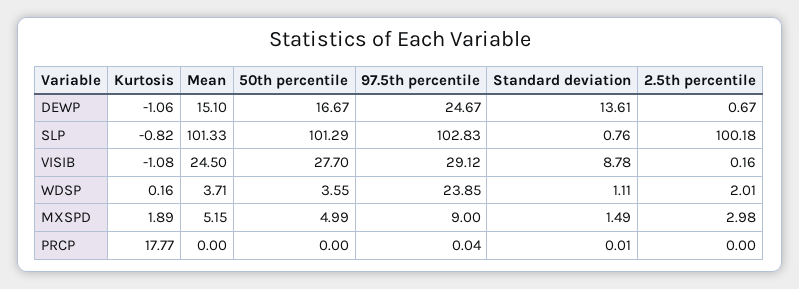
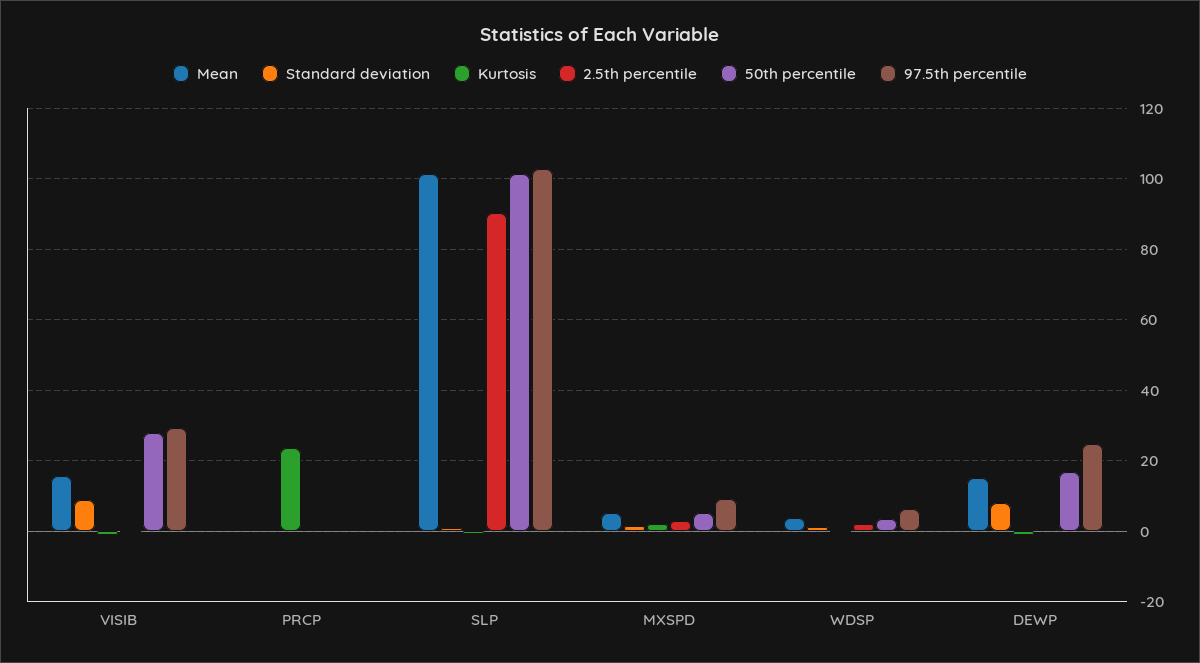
  {
    "Kurtosis": {
      "DEWP": -1.06,
      "SLP": -0.82,
      "VISIB": -1.08,
      "WDSP": 0.16,
      "MXSPD": 1.89,
-     "PRCP": 17.77
+     "PRCP": 24
    },
    "Mean": {
      "DEWP": 15.1,
      "SLP": 101.33,
-     "VISIB": 24.5,
+     "VISIB": 16,
      "WDSP": 3.71,
      "MXSPD": 5.15,
      "PRCP": 0
    },
    "50th percentile": {
      "DEWP": 16.67,
      "SLP": 101.29,
      "VISIB": 27.7,
      "WDSP": 3.55,
      "MXSPD": 4.99,
      "PRCP": 0
    },
    "97.5th percentile": {
      "DEWP": 24.67,
      "SLP": 102.83,
      "VISIB": 29.12,
-     "WDSP": 23.85,
+     "WDSP": 6,
      "MXSPD": 9,
      "PRCP": 0.04
    },
    "Standard deviation": {
-     "DEWP": 13.61,
+     "DEWP": 8,
      "SLP": 0.76,
      "VISIB": 8.78,
      "WDSP": 1.11,
      "MXSPD": 1.49,
      "PRCP": 0.01
    },
    "2.5th percentile": {
      "DEWP": 0.67,
-     "SLP": 100.18,
+     "SLP": 90,
      "VISIB": 0.16,
      "WDSP": 2.01,
      "MXSPD": 2.98,
      "PRCP": 0
    }
  }

